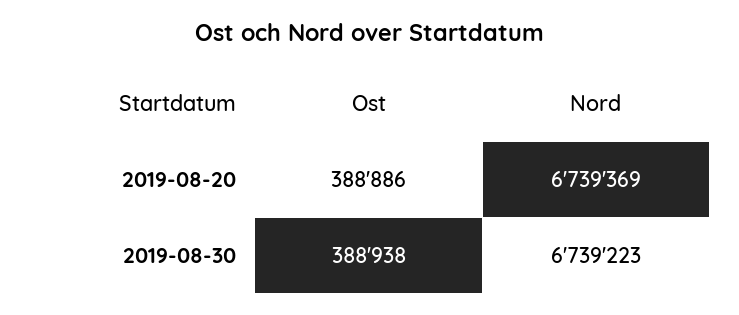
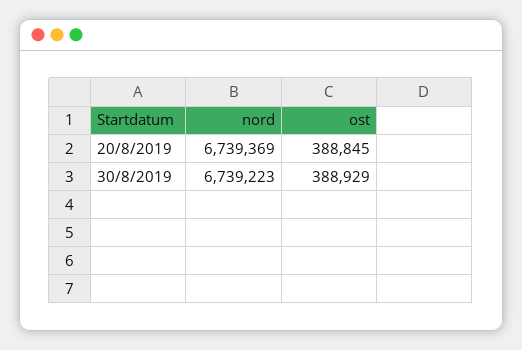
  {
    "Ost": {
-     "2019-08-20": 388886,
+     "2019-08-20": 388845,
-     "2019-08-30": 388938
+     "2019-08-30": 388929
    },
    "Nord": {
      "2019-08-20": 6739369,
      "2019-08-30": 6739223
    }
  }

